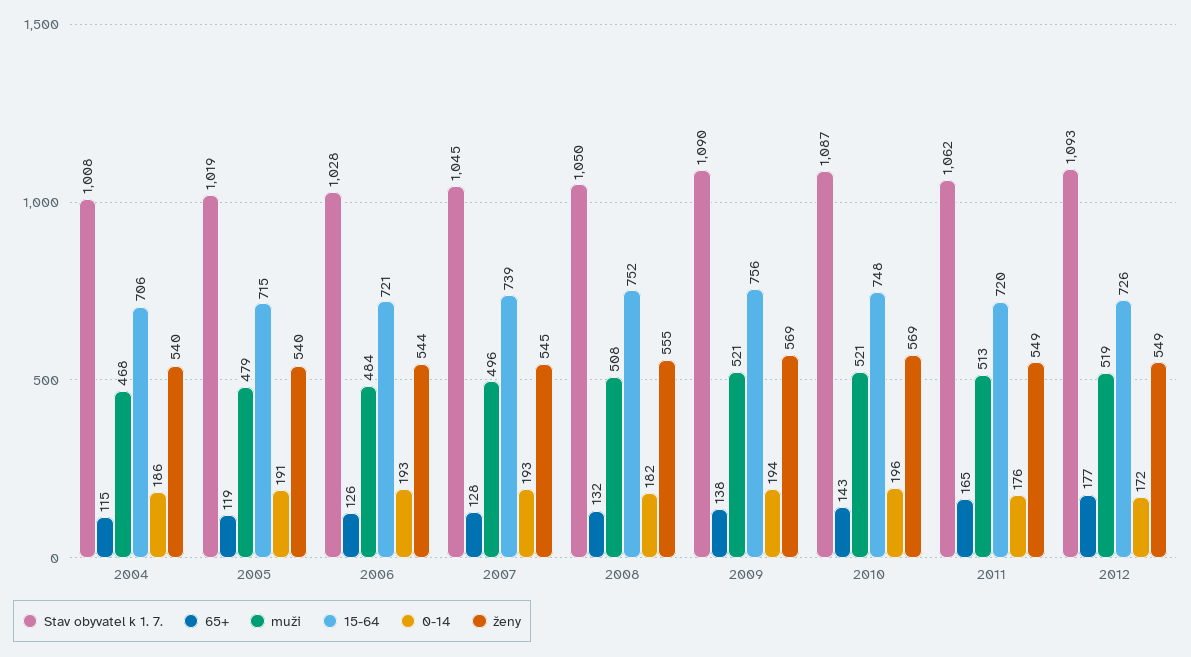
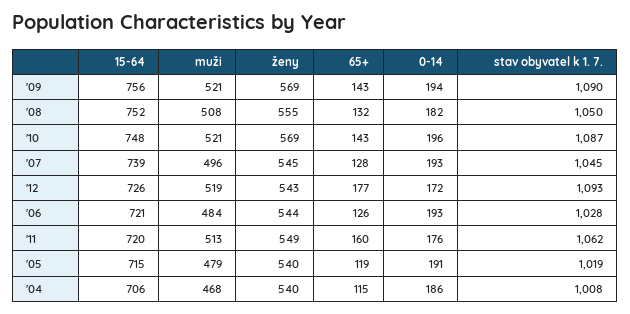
  {
    "Stav obyvatel k 1. 7.": {
      "2004": 1008,
      "2005": 1019,
      "2006": 1028,
      "2007": 1045,
      "2008": 1050,
      "2009": 1090,
      "2010": 1087,
      "2011": 1062,
      "2012": 1093
    },
    "65+": {
      "2004": 115,
      "2005": 119,
      "2006": 126,
      "2007": 128,
      "2008": 132,
-     "2009": 138,
+     "2009": 143,
      "2010": 143,
-     "2011": 165,
+     "2011": 160,
      "2012": 177
    },
    "muži": {
      "2004": 468,
      "2005": 479,
      "2006": 484,
      "2007": 496,
      "2008": 508,
      "2009": 521,
      "2010": 521,
      "2011": 513,
      "2012": 519
    },
    "15-64": {
      "2004": 706,
      "2005": 715,
      "2006": 721,
      "2007": 739,
      "2008": 752,
      "2009": 756,
      "2010": 748,
      "2011": 720,
      "2012": 726
    },
    "0-14": {
      "2004": 186,
      "2005": 191,
      "2006": 193,
      "2007": 193,
      "2008": 182,
      "2009": 194,
      "2010": 196,
      "2011": 176,
      "2012": 172
    },
    "ženy": {
      "2004": 540,
      "2005": 540,
      "2006": 544,
      "2007": 545,
      "2008": 555,
      "2009": 569,
      "2010": 569,
      "2011": 549,
-     "2012": 549
+     "2012": 543
    }
  }

